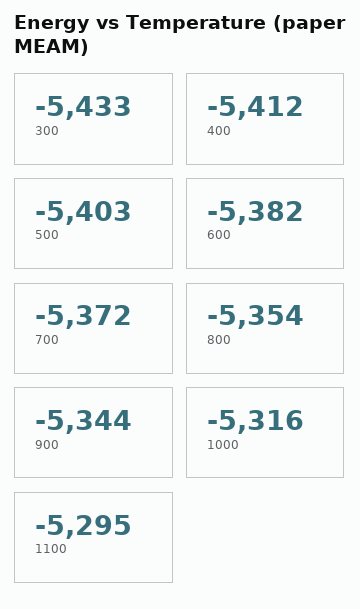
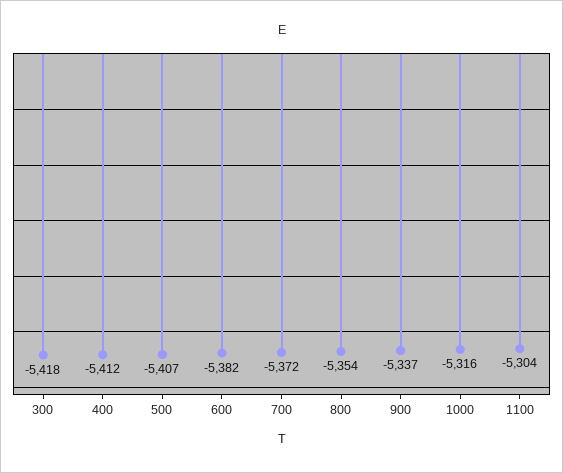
  {
-   "300": -5433,
+   "300": -5418,
    "400": -5412,
-   "500": -5403,
+   "500": -5407,
    "600": -5382,
    "700": -5372,
    "800": -5354,
-   "900": -5344,
+   "900": -5337,
    "1000": -5316,
-   "1100": -5295
+   "1100": -5304
  }

